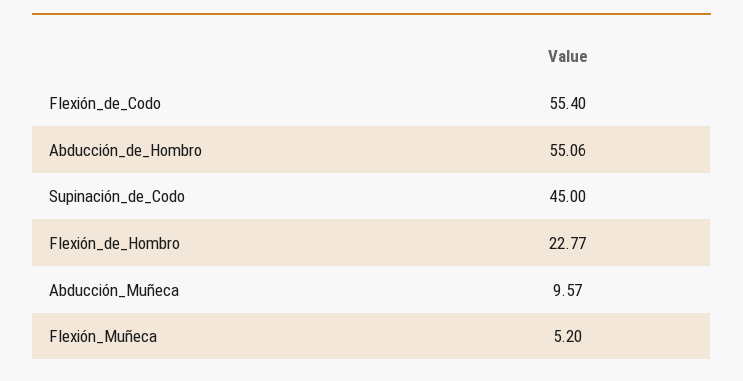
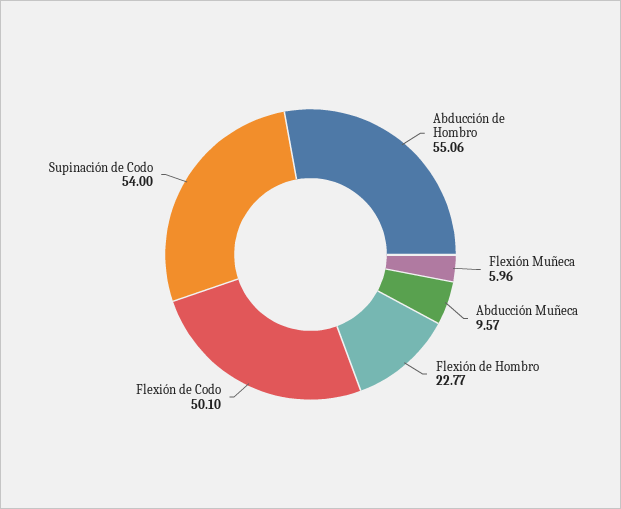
  {
-   "Flexión_de_Codo": 55.4,
+   "Flexión_de_Codo": 50.1,
    "Abducción_de_Hombro": 55.06,
-   "Supinación_de_Codo": 45,
+   "Supinación_de_Codo": 54,
    "Flexión_de_Hombro": 22.77,
    "Abducción_Muñeca": 9.57,
-   "Flexión_Muñeca": 5.2
+   "Flexión_Muñeca": 5.96
  }

